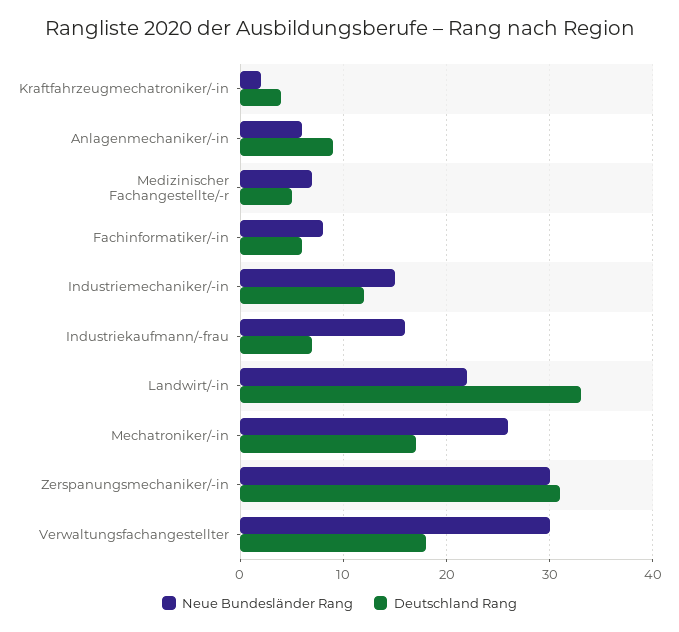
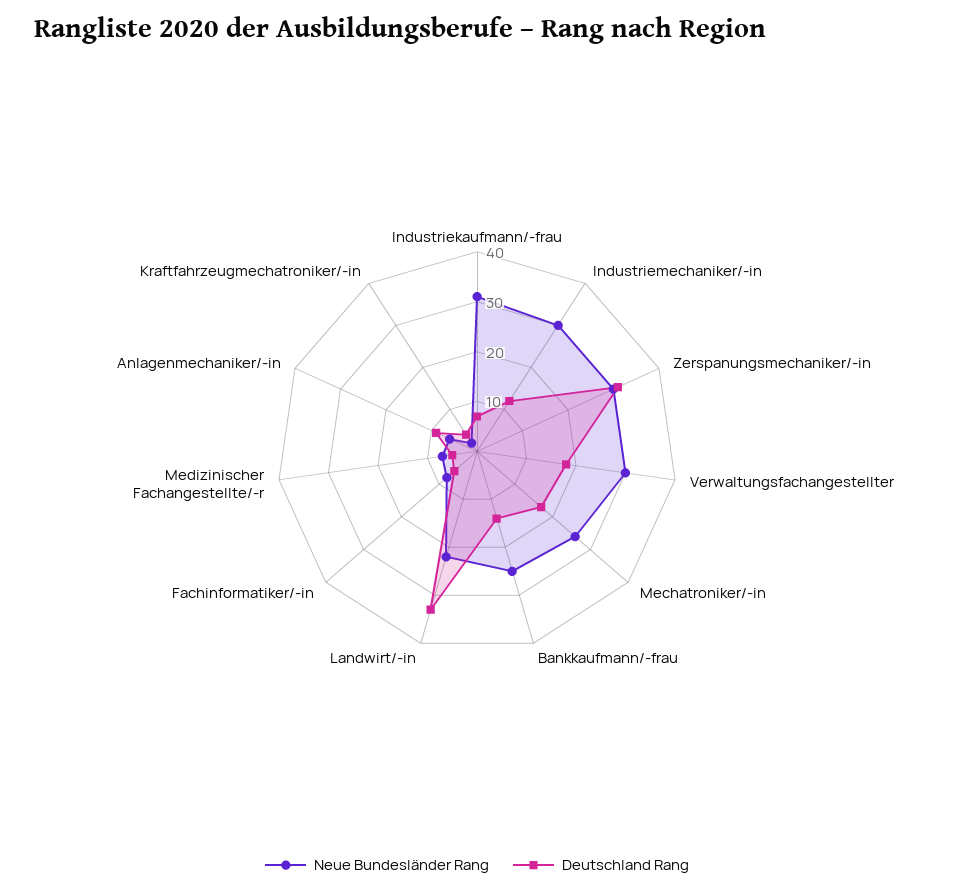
  {
    "Neue Bundesländer Rang": {
      "Kraftfahrzeugmechatroniker/-in": 2,
      "Anlagenmechaniker/-in": 6,
      "Medizinischer Fachangestellte/-r": 7,
      "Fachinformatiker/-in": 8,
-     "Industriemechaniker/-in": 15,
+     "Industriemechaniker/-in": 30,
-     "Industriekaufmann/-frau": 16,
+     "Industriekaufmann/-frau": 30,
      "Landwirt/-in": 22,
      "Mechatroniker/-in": 26,
      "Zerspanungsmechaniker/-in": 30,
-     "Verwaltungsfachangestellter": 30
+     "Verwaltungsfachangestellter": 30,
+     "Bankkaufmann/-frau": 25
    },
    "Deutschland Rang": {
      "Kraftfahrzeugmechatroniker/-in": 4,
      "Anlagenmechaniker/-in": 9,
      "Medizinischer Fachangestellte/-r": 5,
      "Fachinformatiker/-in": 6,
      "Industriemechaniker/-in": 12,
      "Industriekaufmann/-frau": 7,
      "Landwirt/-in": 33,
      "Mechatroniker/-in": 17,
      "Zerspanungsmechaniker/-in": 31,
-     "Verwaltungsfachangestellter": 18
+     "Verwaltungsfachangestellter": 18,
+     "Bankkaufmann/-frau": 15
    }
  }

